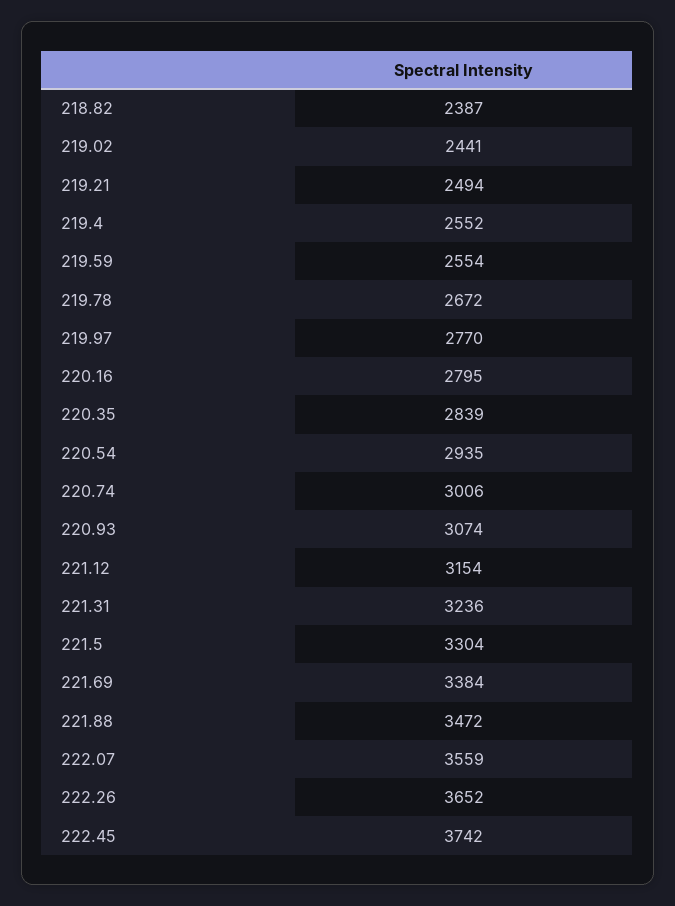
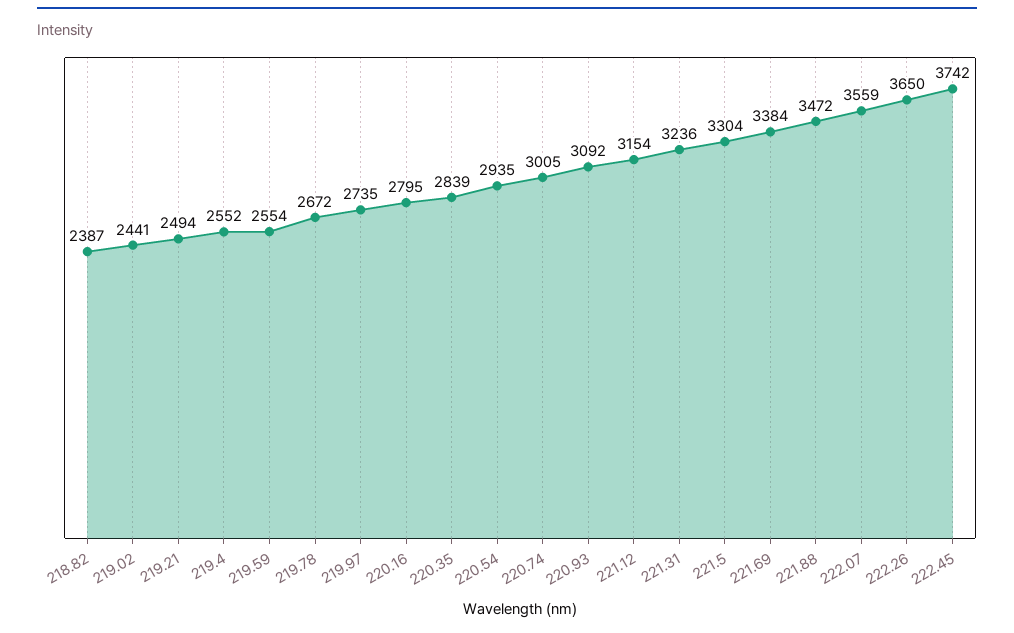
  {
    "218.82": 2387,
    "219.02": 2441,
    "219.21": 2494,
    "219.4": 2552,
    "219.59": 2554,
    "219.78": 2672,
-   "219.97": 2770,
+   "219.97": 2735,
    "220.16": 2795,
    "220.35": 2839,
    "220.54": 2935,
-   "220.74": 3006,
+   "220.74": 3005,
-   "220.93": 3074,
+   "220.93": 3092,
    "221.12": 3154,
    "221.31": 3236,
    "221.5": 3304,
    "221.69": 3384,
    "221.88": 3472,
    "222.07": 3559,
-   "222.26": 3652,
+   "222.26": 3650,
    "222.45": 3742
  }

